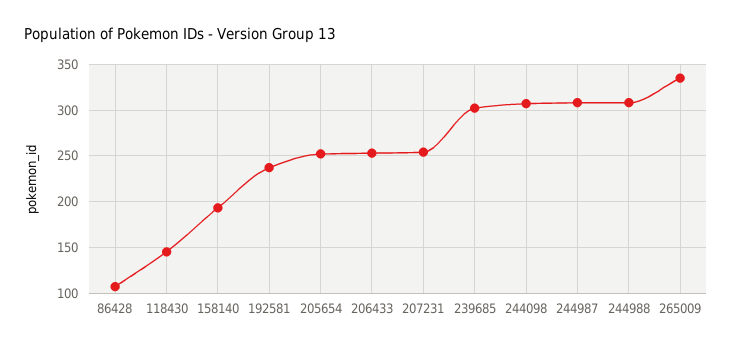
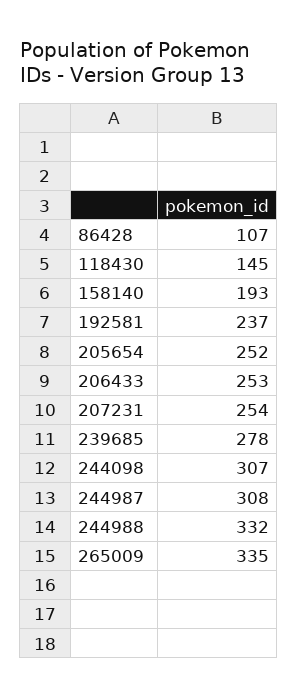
  {
    "86428": 107,
    "118430": 145,
    "158140": 193,
    "192581": 237,
    "205654": 252,
    "206433": 253,
    "207231": 254,
-   "239685": 300,
+   "239685": 278,
    "244098": 307,
    "244987": 308,
-   "244988": 310,
+   "244988": 332,
    "265009": 335
  }

